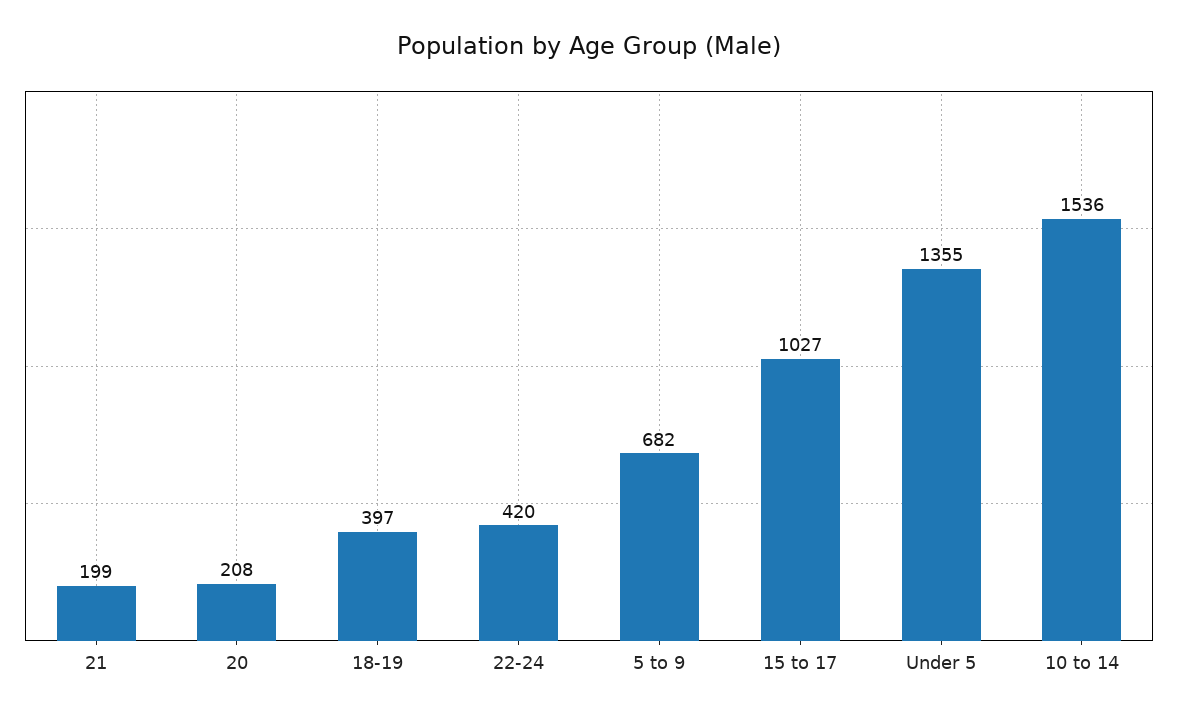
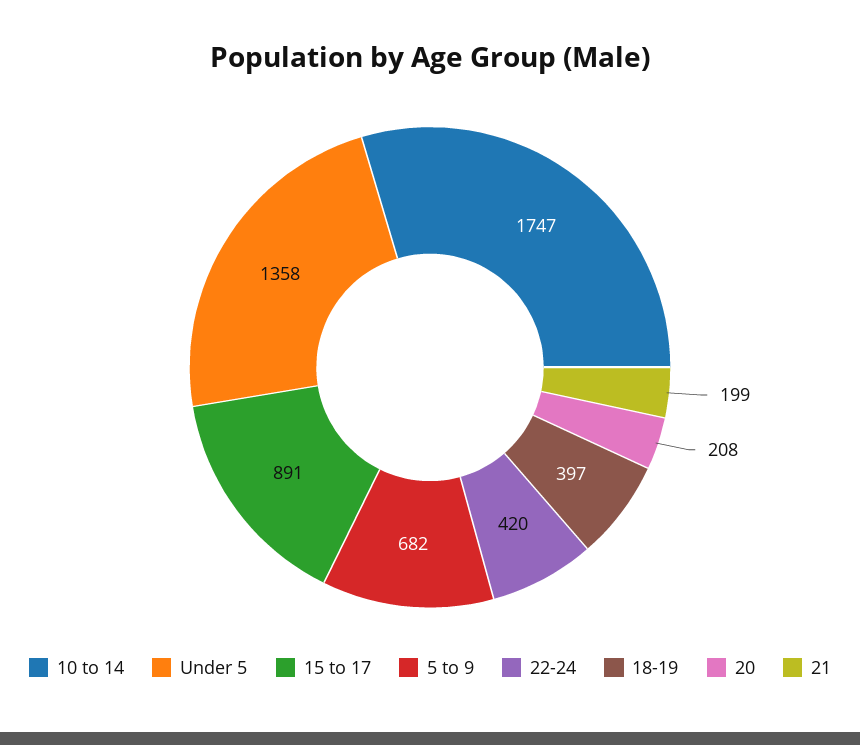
  {
    "21": 199,
    "20": 208,
    "18-19": 397,
    "22-24": 420,
    "5 to 9": 682,
-   "15 to 17": 1027,
+   "15 to 17": 891,
-   "Under 5": 1355,
+   "Under 5": 1358,
-   "10 to 14": 1536
+   "10 to 14": 1747
  }

